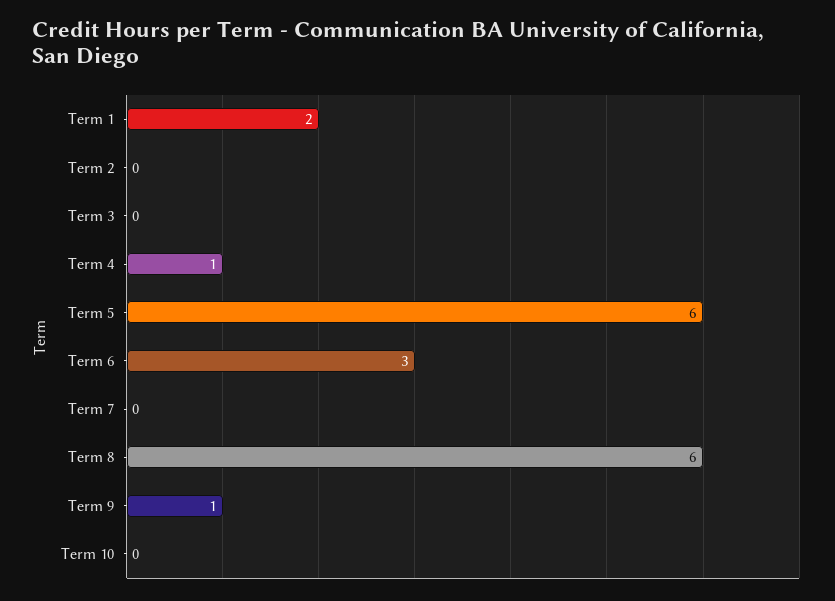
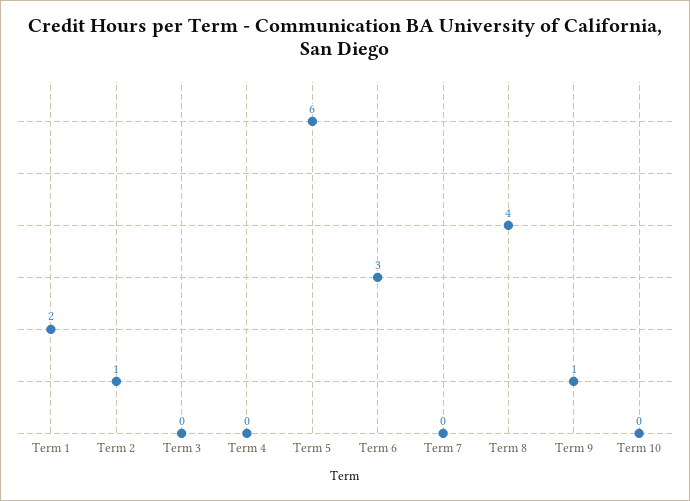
  {
    "Term 1": 2,
-   "Term 2": 0,
+   "Term 2": 1,
    "Term 3": 0,
-   "Term 4": 1,
+   "Term 4": 0,
    "Term 5": 6,
    "Term 6": 3,
    "Term 7": 0,
-   "Term 8": 6,
+   "Term 8": 4,
    "Term 9": 1,
    "Term 10": 0
  }

